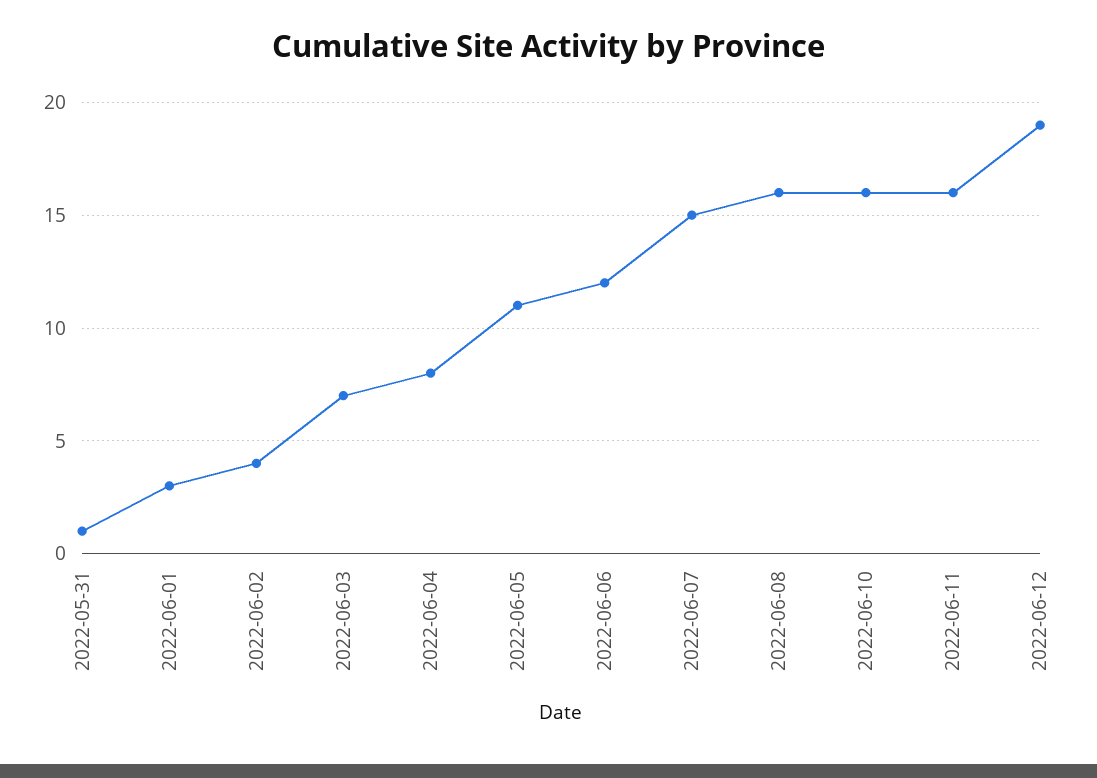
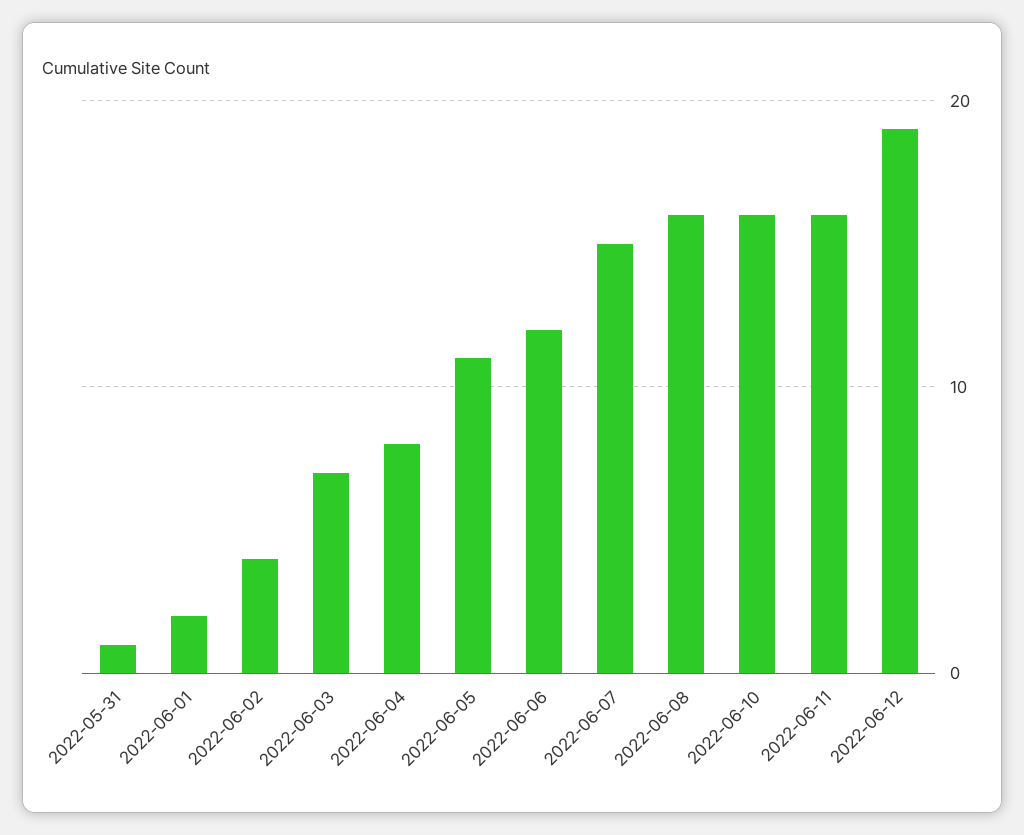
  {
    "2022-05-31": 1,
-   "2022-06-01": 3,
+   "2022-06-01": 2,
    "2022-06-02": 4,
    "2022-06-03": 7,
    "2022-06-04": 8,
    "2022-06-05": 11,
    "2022-06-06": 12,
    "2022-06-07": 15,
    "2022-06-08": 16,
    "2022-06-10": 16,
    "2022-06-11": 16,
    "2022-06-12": 19
  }

